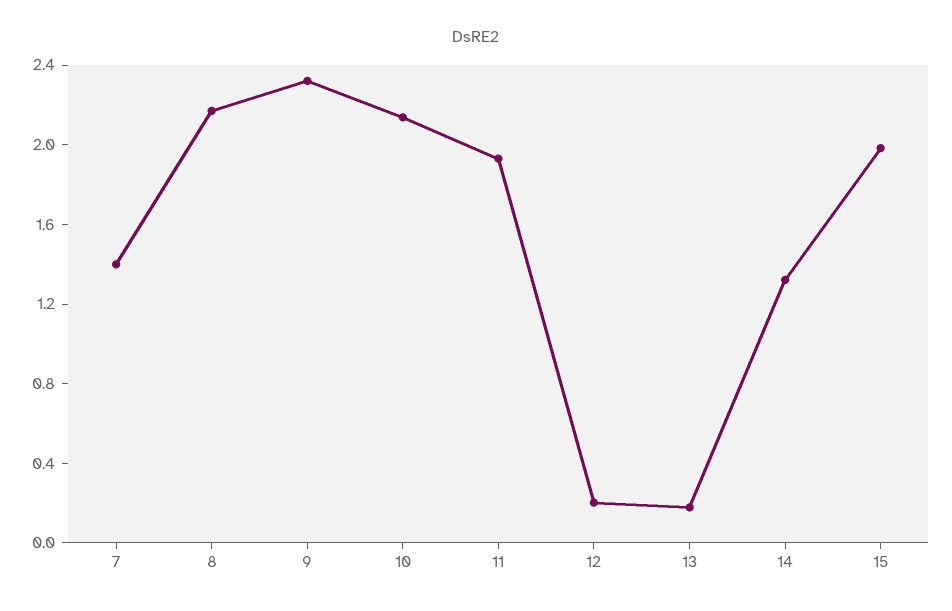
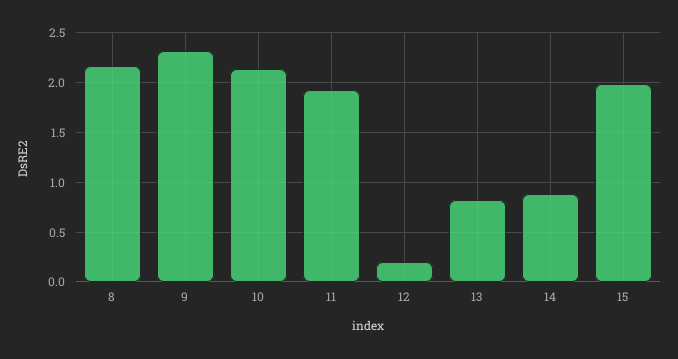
  {
-   "7": 1.4,
    "8": 2.2,
    "9": 2.3,
    "10": 2.1,
    "11": 1.9,
    "12": 0.2,
-   "13": 0.2,
+   "13": 0.8,
-   "14": 1.3,
+   "14": 0.9,
    "15": 2
  }

